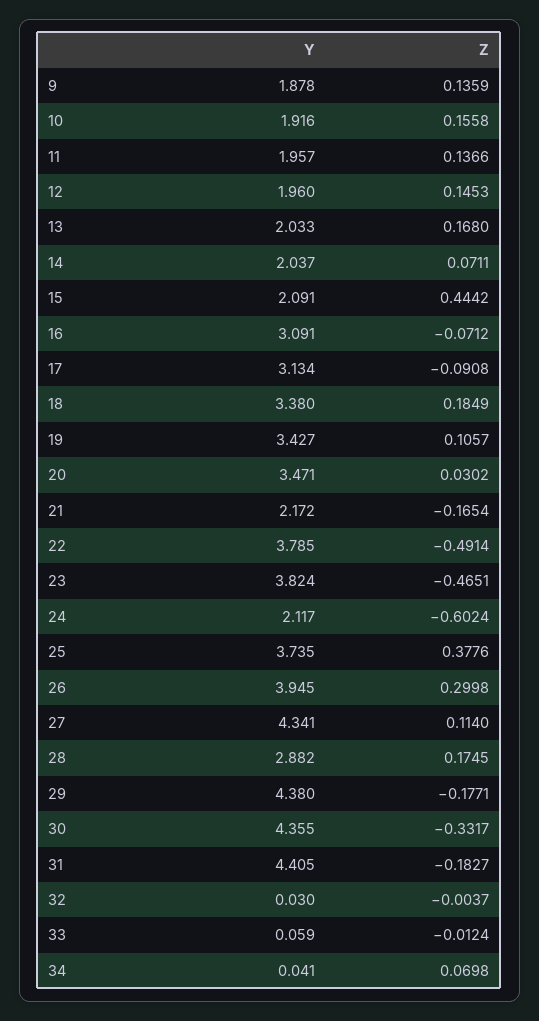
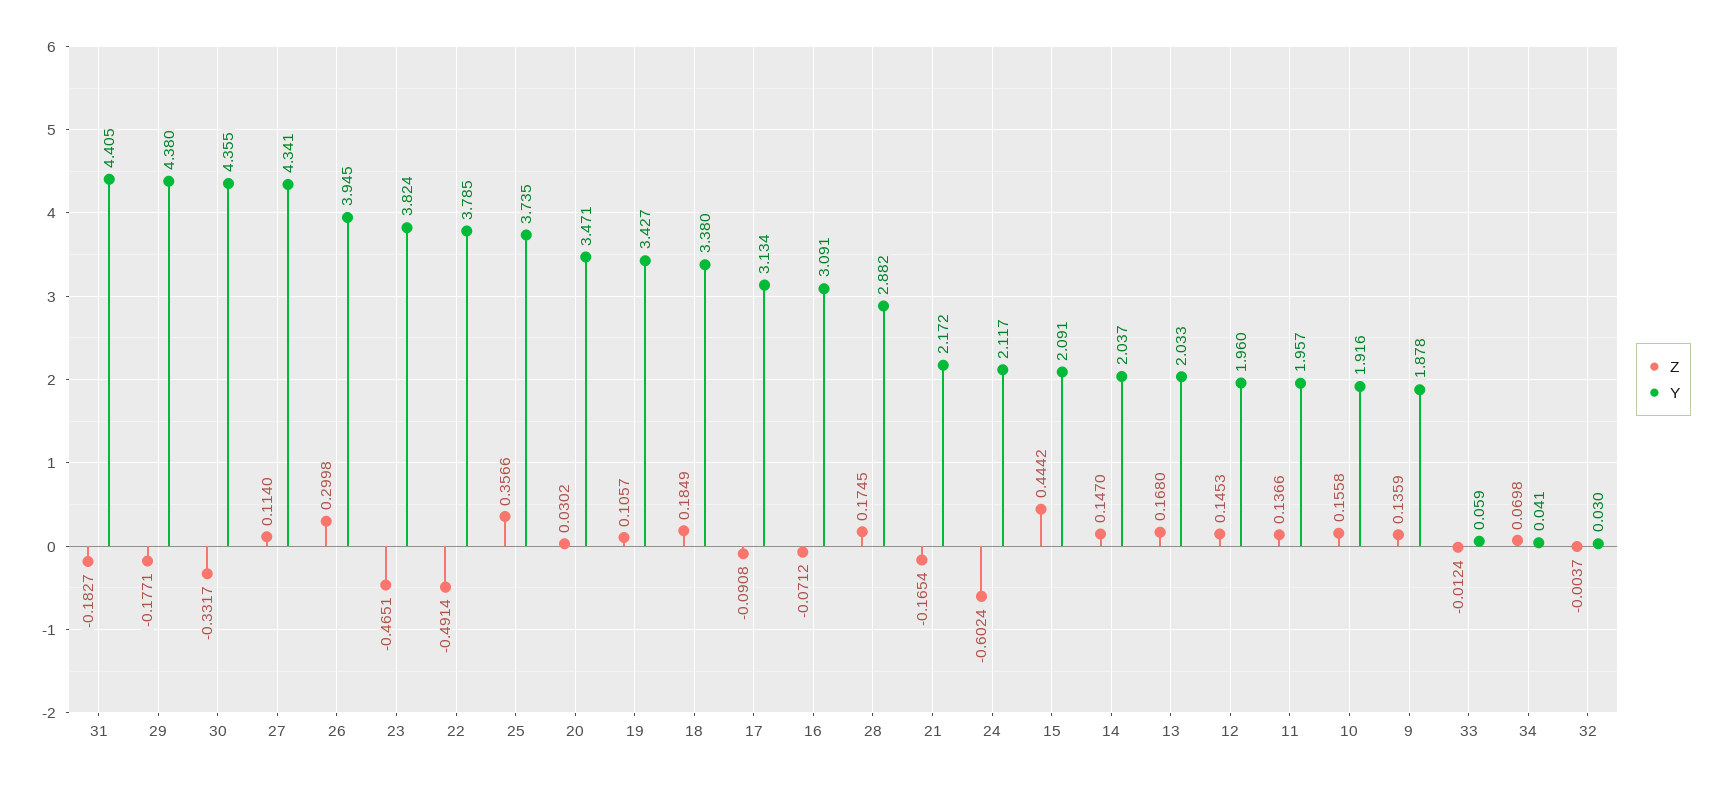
  {
    "Y": {
      "9": 1.878,
      "10": 1.916,
      "11": 1.957,
      "12": 1.96,
      "13": 2.033,
      "14": 2.037,
      "15": 2.091,
      "16": 3.091,
      "17": 3.134,
      "18": 3.38,
      "19": 3.427,
      "20": 3.471,
      "21": 2.172,
      "22": 3.785,
      "23": 3.824,
      "24": 2.117,
      "25": 3.735,
      "26": 3.945,
      "27": 4.341,
      "28": 2.882,
      "29": 4.38,
      "30": 4.355,
      "31": 4.405,
      "32": 0.03,
      "33": 0.059,
      "34": 0.041
    },
    "Z": {
      "9": 0.1359,
      "10": 0.1558,
      "11": 0.1366,
      "12": 0.1453,
      "13": 0.168,
-     "14": 0.0711,
+     "14": 0.147,
      "15": 0.4442,
      "16": -0.0712,
      "17": -0.0908,
      "18": 0.1849,
      "19": 0.1057,
      "20": 0.0302,
      "21": -0.1654,
      "22": -0.4914,
      "23": -0.4651,
      "24": -0.6024,
-     "25": 0.3776,
+     "25": 0.3566,
      "26": 0.2998,
      "27": 0.114,
      "28": 0.1745,
      "29": -0.1771,
      "30": -0.3317,
      "31": -0.1827,
      "32": -0.0037,
      "33": -0.0124,
      "34": 0.0698
    }
  }

